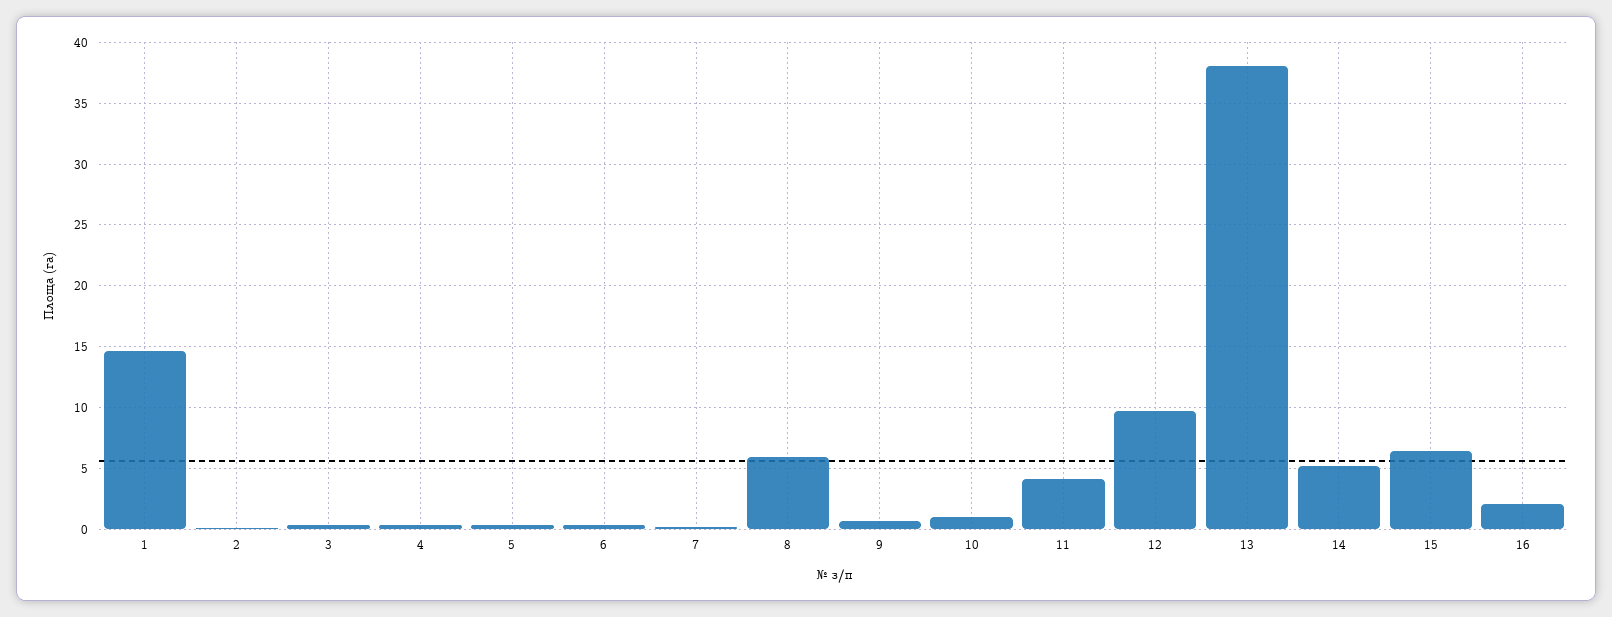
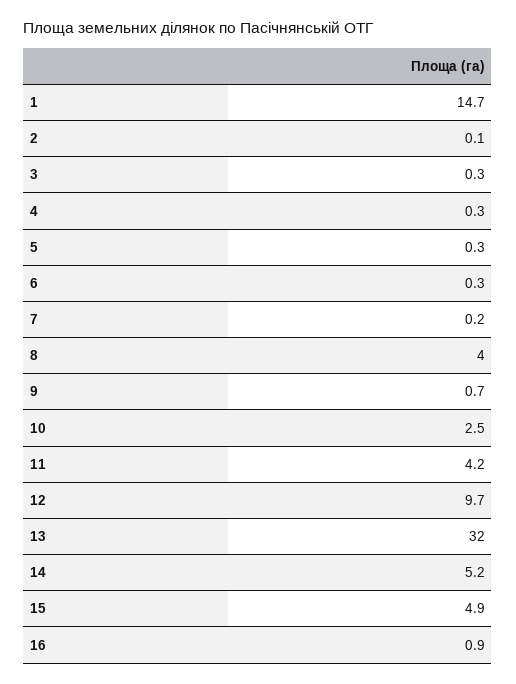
  {
    "1": 14.7,
    "2": 0.1,
    "3": 0.3,
    "4": 0.3,
    "5": 0.3,
    "6": 0.3,
    "7": 0.2,
-   "8": 6,
+   "8": 4,
    "9": 0.7,
-   "10": 1,
+   "10": 2.5,
    "11": 4.2,
    "12": 9.7,
-   "13": 38,
+   "13": 32,
    "14": 5.2,
-   "15": 6.5,
+   "15": 4.9,
-   "16": 2
+   "16": 0.9
  }

